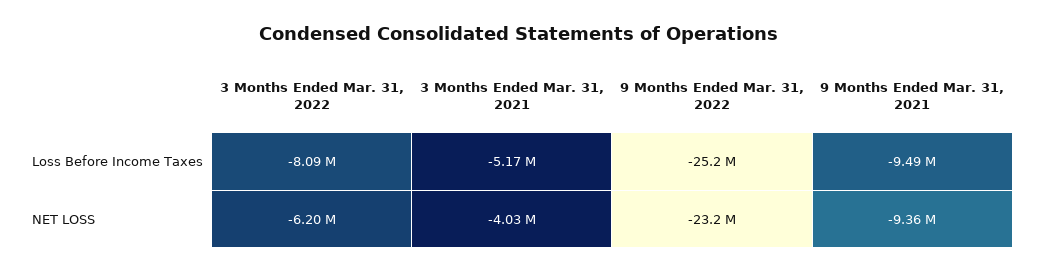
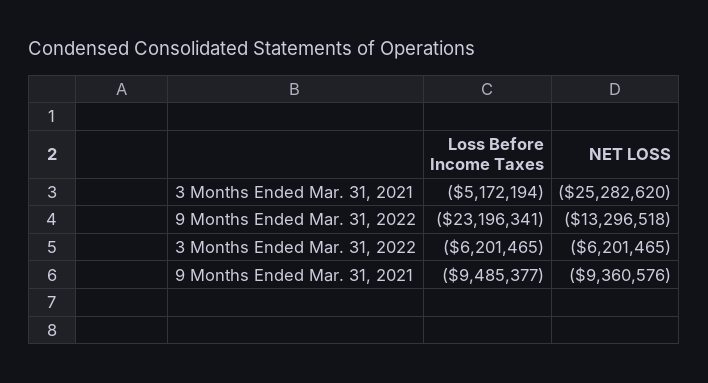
  {
    "3 Months Ended Mar. 31, 2022": {
-     "Loss Before Income Taxes": -8090000,
+     "Loss Before Income Taxes": -6201465,
      "NET LOSS": -6201465
    },
    "3 Months Ended Mar. 31, 2021": {
      "Loss Before Income Taxes": -5172194,
-     "NET LOSS": -4030000
+     "NET LOSS": -25282620
    },
    "9 Months Ended Mar. 31, 2022": {
-     "Loss Before Income Taxes": -25200000,
+     "Loss Before Income Taxes": -23196341,
-     "NET LOSS": -23200000
+     "NET LOSS": -13296518
    },
    "9 Months Ended Mar. 31, 2021": {
      "Loss Before Income Taxes": -9485377,
      "NET LOSS": -9360576
    }
  }

